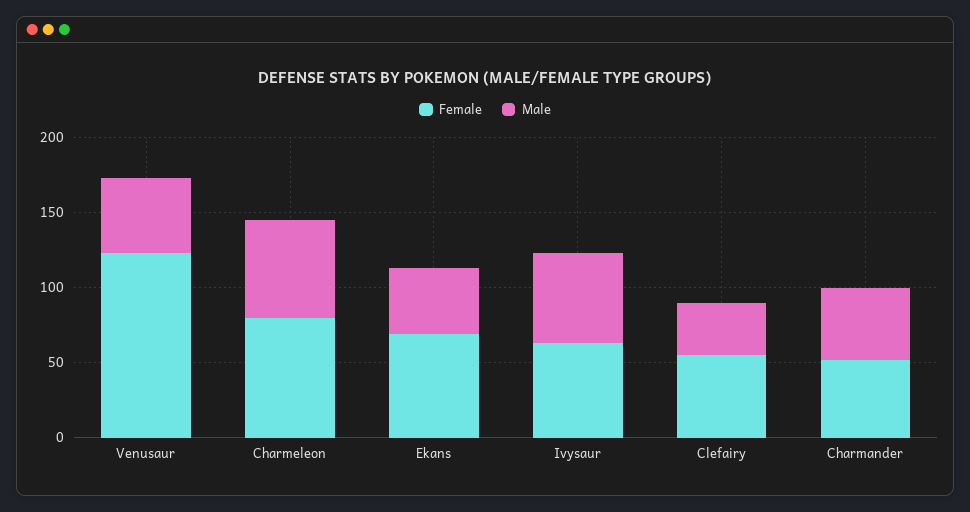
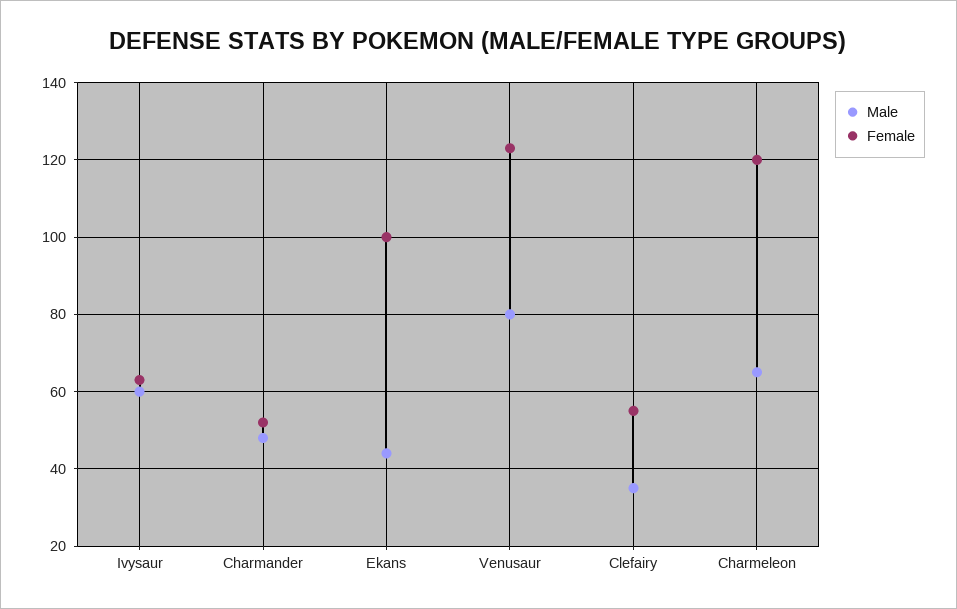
  {
    "Female": {
      "Venusaur": 125,
-     "Charmeleon": 80,
+     "Charmeleon": 120,
-     "Ekans": 70,
+     "Ekans": 100,
      "Ivysaur": 65,
      "Clefairy": 55,
      "Charmander": 50
    },
    "Male": {
-     "Venusaur": 50,
+     "Venusaur": 80,
      "Charmeleon": 65,
      "Ekans": 45,
      "Ivysaur": 60,
      "Clefairy": 35,
      "Charmander": 50
    }
  }

